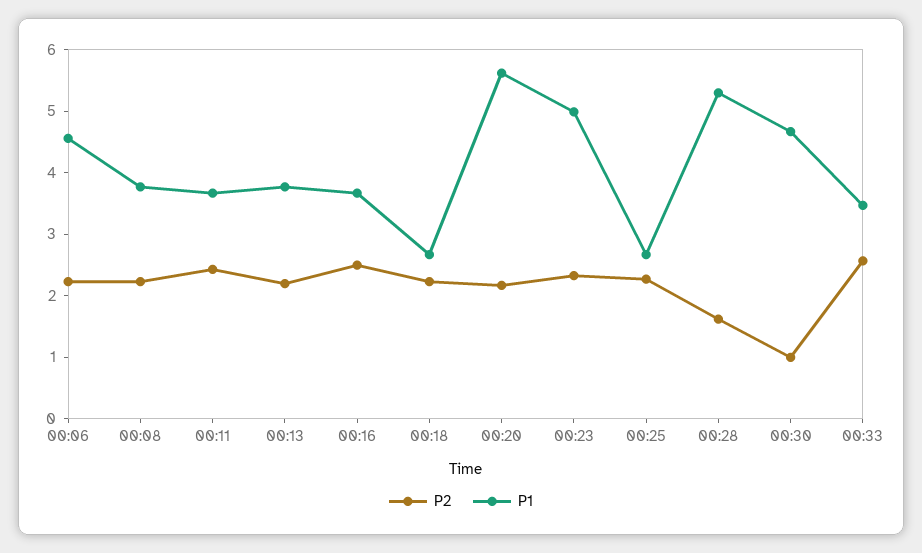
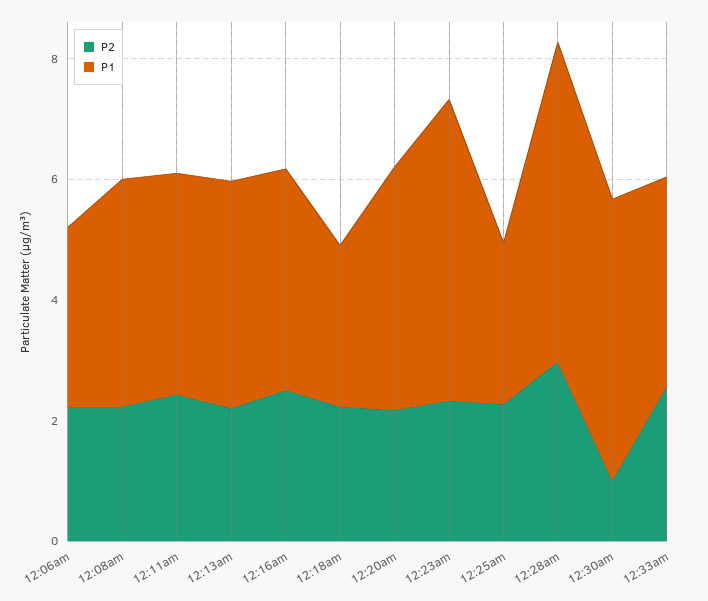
  {
    "P2": {
      "00:06": 2.2,
      "00:08": 2.2,
      "00:11": 2.4,
      "00:13": 2.2,
      "00:16": 2.6,
      "00:18": 2.2,
      "00:20": 2.2,
      "00:23": 2.4,
      "00:25": 2.2,
-     "00:28": 1.6,
+     "00:28": 3,
      "00:30": 1,
      "00:33": 2.6
    },
    "P1": {
-     "00:06": 4.6,
+     "00:06": 3,
      "00:08": 3.8,
      "00:11": 3.6,
      "00:13": 3.8,
      "00:16": 3.6,
      "00:18": 2.6,
-     "00:20": 5.6,
+     "00:20": 4,
      "00:23": 5,
      "00:25": 2.6,
      "00:28": 5.4,
      "00:30": 4.6,
      "00:33": 3.4
    }
  }

